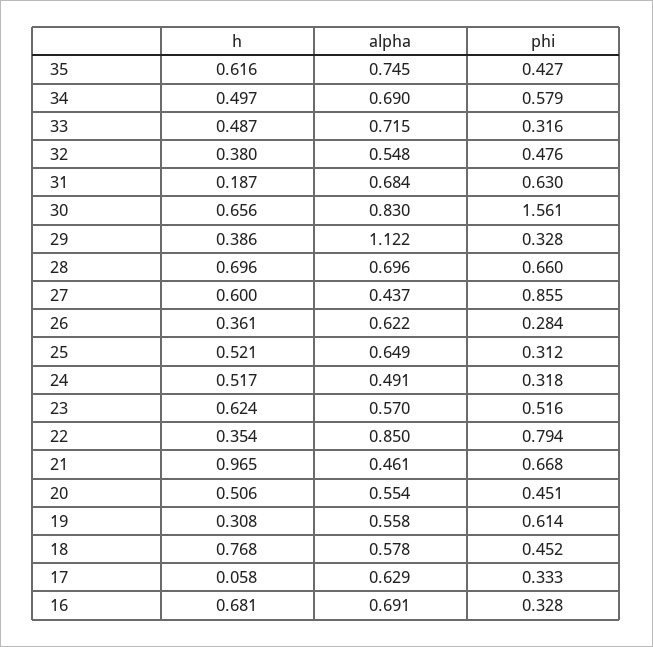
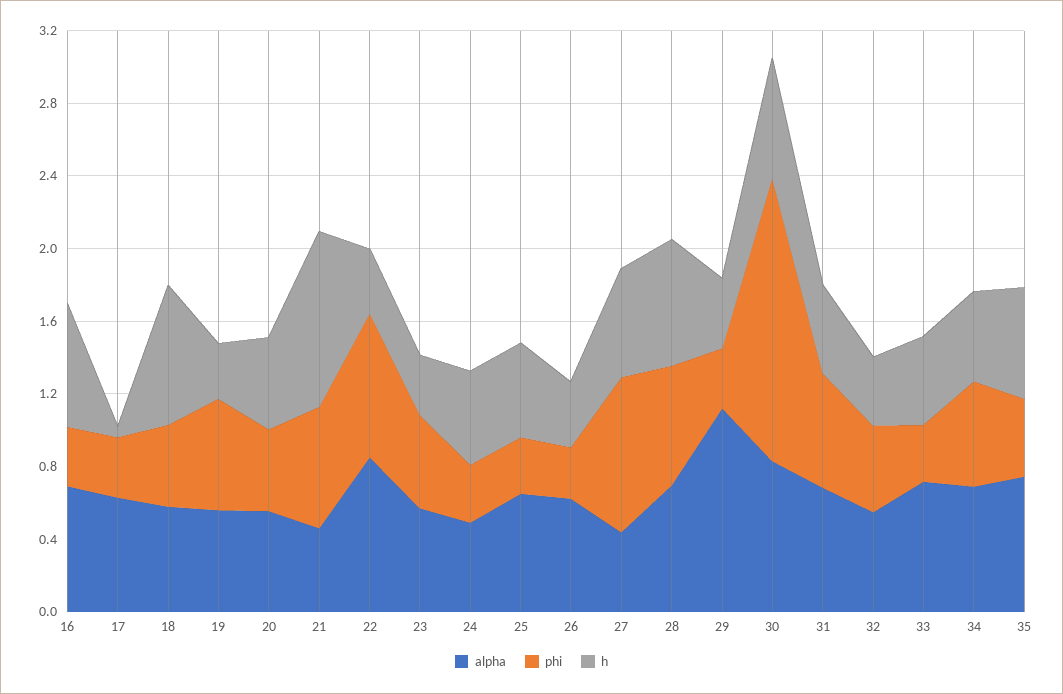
  {
    "h": {
      "35": 0.616,
      "34": 0.497,
      "33": 0.487,
      "32": 0.38,
-     "31": 0.187,
+     "31": 0.5,
      "30": 0.656,
      "29": 0.386,
      "28": 0.696,
      "27": 0.6,
      "26": 0.361,
      "25": 0.521,
      "24": 0.517,
-     "23": 0.624,
+     "23": 0.3,
      "22": 0.354,
      "21": 0.965,
      "20": 0.506,
      "19": 0.308,
      "18": 0.768,
      "17": 0.058,
      "16": 0.681
    },
    "alpha": {
      "35": 0.745,
      "34": 0.69,
      "33": 0.715,
      "32": 0.548,
      "31": 0.684,
      "30": 0.83,
      "29": 1.122,
      "28": 0.696,
      "27": 0.437,
      "26": 0.622,
      "25": 0.649,
      "24": 0.491,
      "23": 0.57,
      "22": 0.85,
      "21": 0.461,
      "20": 0.554,
      "19": 0.558,
      "18": 0.578,
      "17": 0.629,
      "16": 0.691
    },
    "phi": {
      "35": 0.427,
      "34": 0.579,
      "33": 0.316,
      "32": 0.476,
      "31": 0.63,
      "30": 1.561,
      "29": 0.328,
      "28": 0.66,
      "27": 0.855,
      "26": 0.284,
      "25": 0.312,
      "24": 0.318,
      "23": 0.516,
      "22": 0.794,
      "21": 0.668,
      "20": 0.451,
      "19": 0.614,
      "18": 0.452,
      "17": 0.333,
      "16": 0.328
    }
  }

